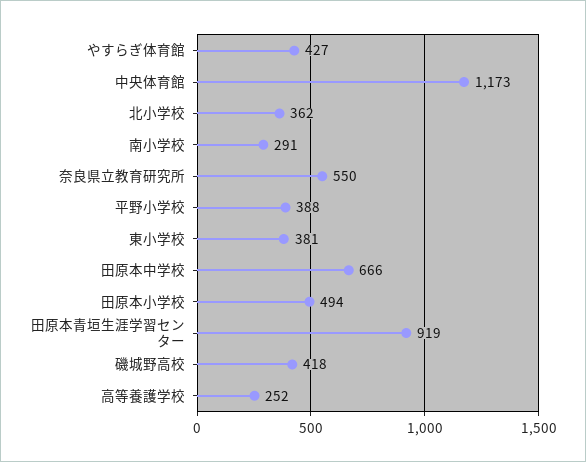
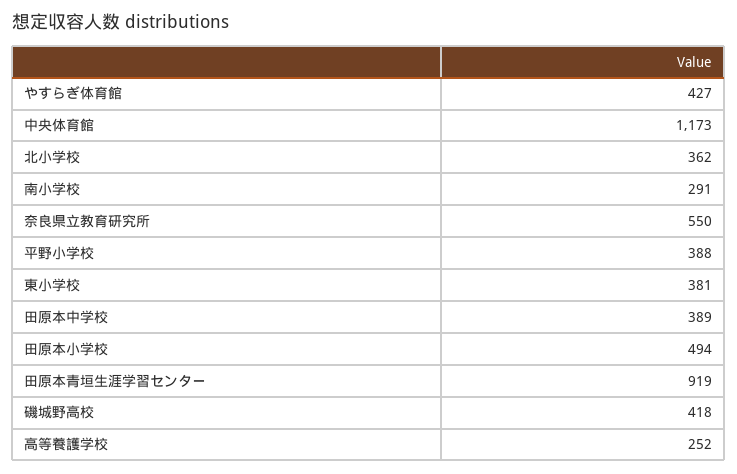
  {
    "やすらぎ体育館": 427,
    "中央体育館": 1173,
    "北小学校": 362,
    "南小学校": 291,
    "奈良県立教育研究所": 550,
    "平野小学校": 388,
    "東小学校": 381,
-   "田原本中学校": 666,
+   "田原本中学校": 389,
    "田原本小学校": 494,
    "田原本青垣生涯学習センター": 919,
    "磯城野高校": 418,
    "高等養護学校": 252
  }

